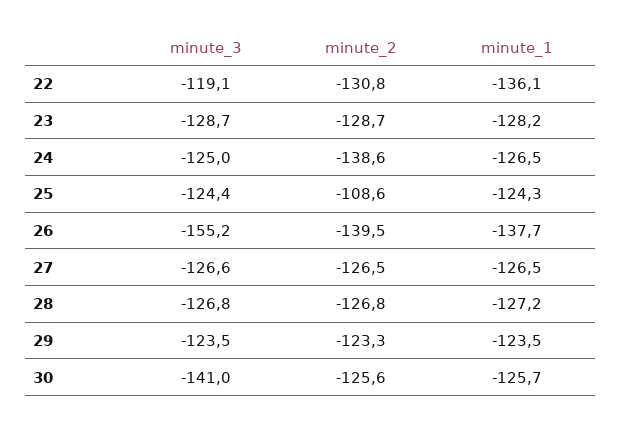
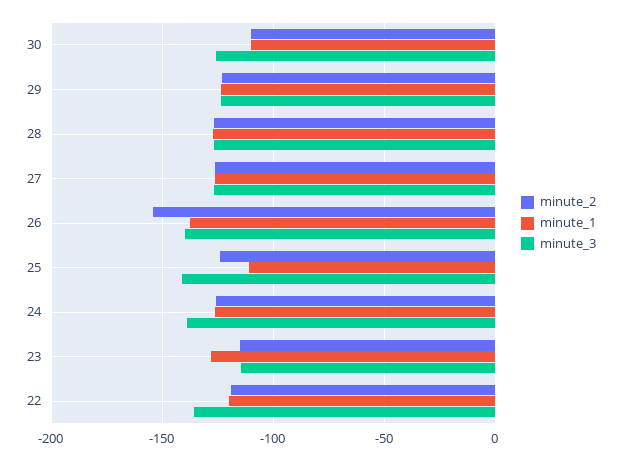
  {
    "minute_3": {
-     "22": -119.1,
+     "22": -135,
-     "23": -128.7,
+     "23": -115,
-     "24": -125,
+     "24": -140,
-     "25": -124.4,
+     "25": -140,
-     "26": -155.2,
+     "26": -140,
      "27": -126.6,
      "28": -126.8,
      "29": -123.5,
-     "30": -141
+     "30": -125
    },
    "minute_2": {
-     "22": -130.8,
+     "22": -120,
-     "23": -128.7,
+     "23": -115,
-     "24": -138.6,
+     "24": -125,
-     "25": -108.6,
+     "25": -125,
-     "26": -139.5,
+     "26": -155,
      "27": -126.5,
      "28": -126.8,
      "29": -123.3,
-     "30": -125.6
+     "30": -110
    },
    "minute_1": {
-     "22": -136.1,
+     "22": -120,
      "23": -128.2,
      "24": -126.5,
-     "25": -124.3,
+     "25": -110,
      "26": -137.7,
      "27": -126.5,
      "28": -127.2,
      "29": -123.5,
-     "30": -125.7
+     "30": -110
    }
  }

